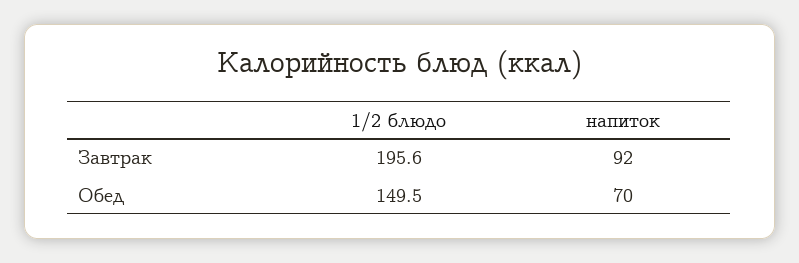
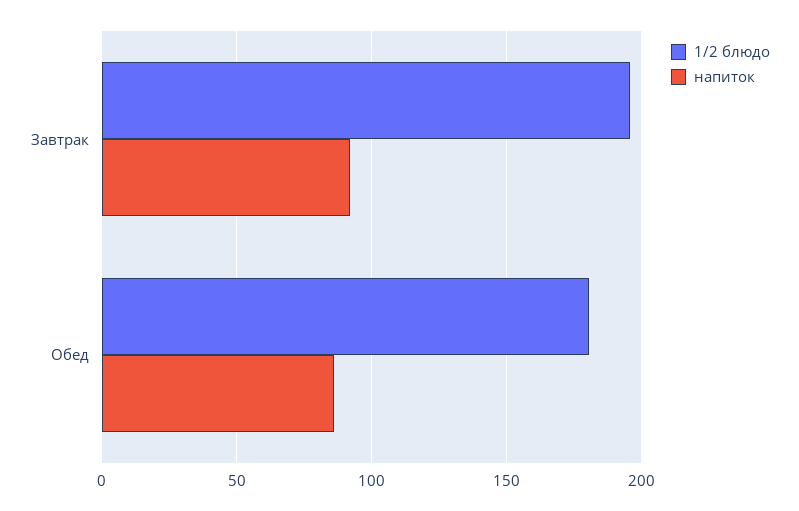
  {
    "1/2 блюдо": {
      "Завтрак": 195.6,
-     "Обед": 149.5
+     "Обед": 180
    },
    "напиток": {
      "Завтрак": 92,
-     "Обед": 70
+     "Обед": 85
    }
  }

